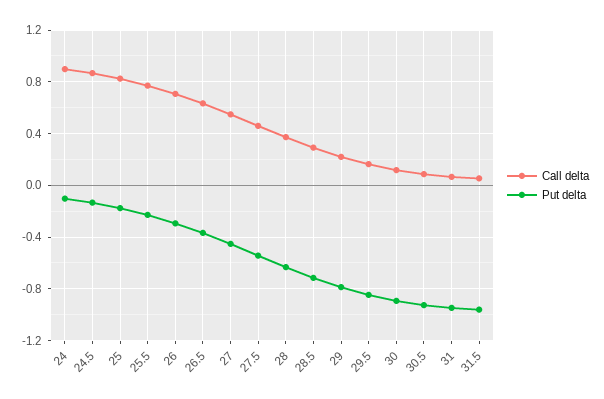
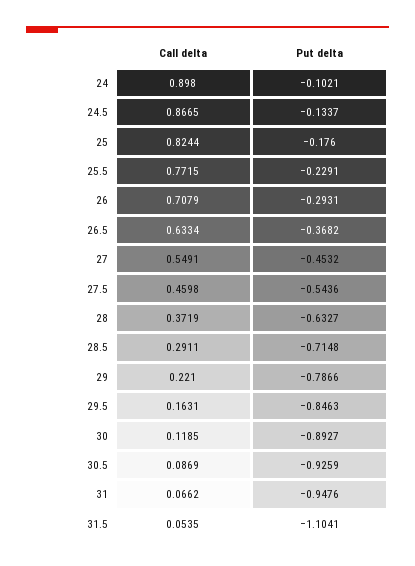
  {
    "Call delta": {
      "24": 0.898,
      "24.5": 0.8665,
      "25": 0.8244,
      "25.5": 0.7715,
      "26": 0.7079,
      "26.5": 0.6334,
      "27": 0.5491,
      "27.5": 0.4598,
      "28": 0.3719,
      "28.5": 0.2911,
      "29": 0.221,
      "29.5": 0.1631,
      "30": 0.1185,
      "30.5": 0.0869,
      "31": 0.0662,
      "31.5": 0.0535
    },
    "Put delta": {
      "24": -0.1021,
      "24.5": -0.1337,
      "25": -0.176,
      "25.5": -0.2291,
      "26": -0.2931,
      "26.5": -0.3682,
      "27": -0.4532,
      "27.5": -0.5436,
      "28": -0.6327,
      "28.5": -0.7148,
      "29": -0.7866,
      "29.5": -0.8463,
      "30": -0.8927,
      "30.5": -0.9259,
      "31": -0.9476,
-     "31.5": -0.95
+     "31.5": -1.1041
    }
  }

